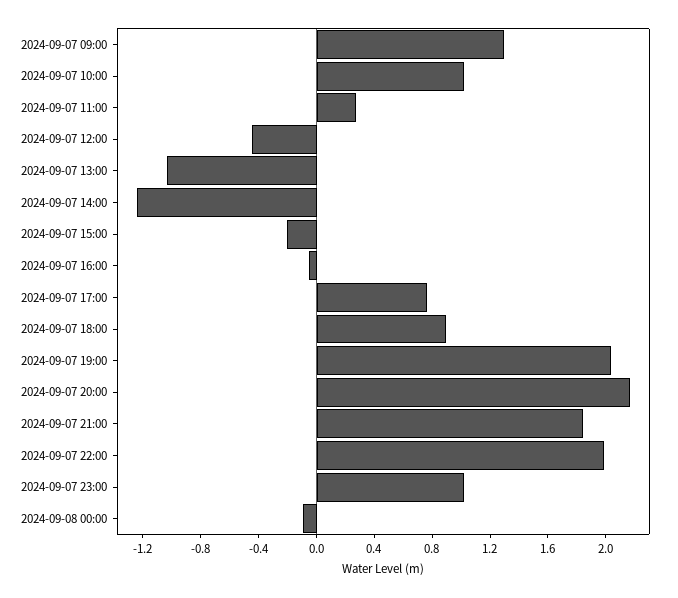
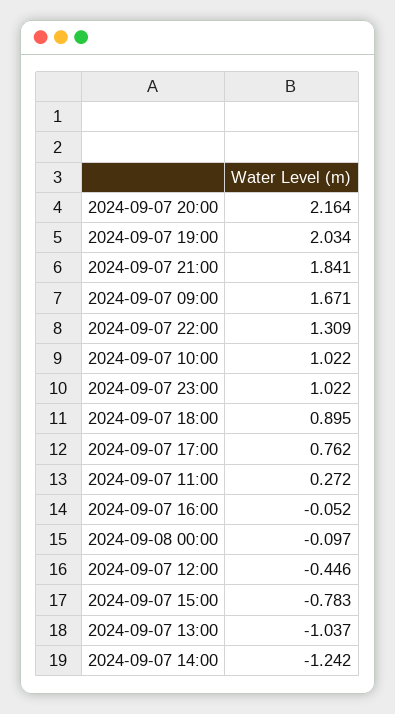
  {
-   "2024-09-07 09:00": 1.3,
+   "2024-09-07 09:00": 1.671,
    "2024-09-07 10:00": 1.022,
    "2024-09-07 11:00": 0.272,
    "2024-09-07 12:00": -0.446,
    "2024-09-07 13:00": -1.037,
    "2024-09-07 14:00": -1.242,
-   "2024-09-07 15:00": -0.2,
+   "2024-09-07 15:00": -0.783,
    "2024-09-07 16:00": -0.052,
    "2024-09-07 17:00": 0.762,
    "2024-09-07 18:00": 0.895,
    "2024-09-07 19:00": 2.034,
    "2024-09-07 20:00": 2.164,
    "2024-09-07 21:00": 1.841,
-   "2024-09-07 22:00": 2,
+   "2024-09-07 22:00": 1.309,
    "2024-09-07 23:00": 1.022,
    "2024-09-08 00:00": -0.097
  }

